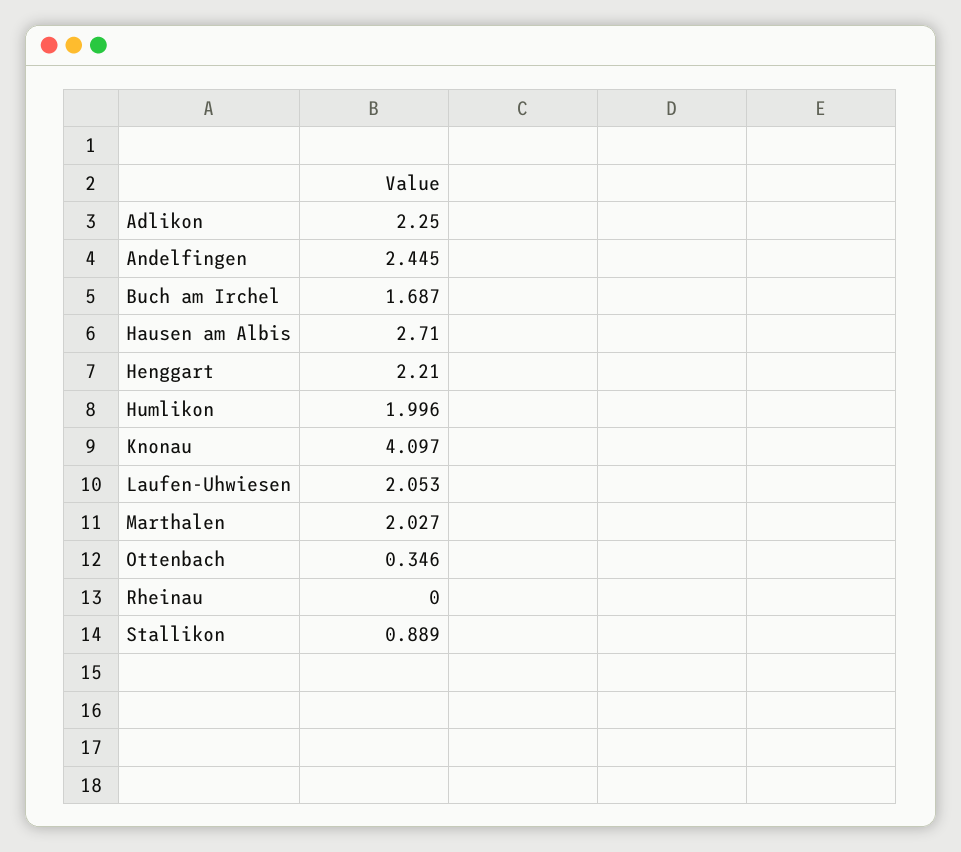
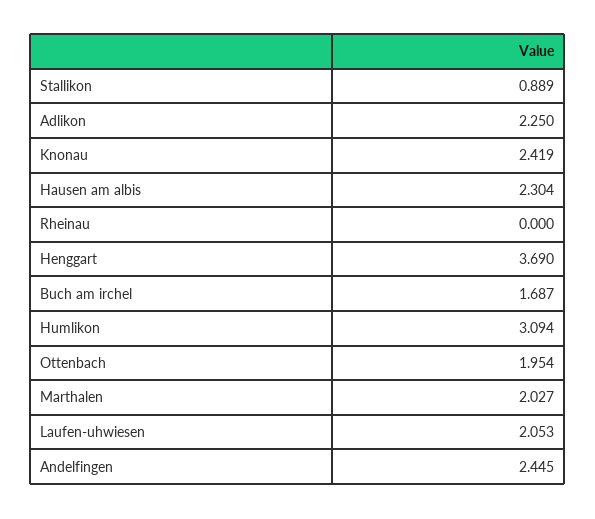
  {
    "Adlikon": 2.25,
    "Andelfingen": 2.445,
    "Buch am Irchel": 1.687,
-   "Hausen am Albis": 2.71,
+   "Hausen am Albis": 2.304,
-   "Henggart": 2.21,
+   "Henggart": 3.69,
-   "Humlikon": 1.996,
+   "Humlikon": 3.094,
-   "Knonau": 4.097,
+   "Knonau": 2.419,
    "Laufen-Uhwiesen": 2.053,
    "Marthalen": 2.027,
-   "Ottenbach": 0.346,
+   "Ottenbach": 1.954,
    "Rheinau": 0,
    "Stallikon": 0.889
  }

